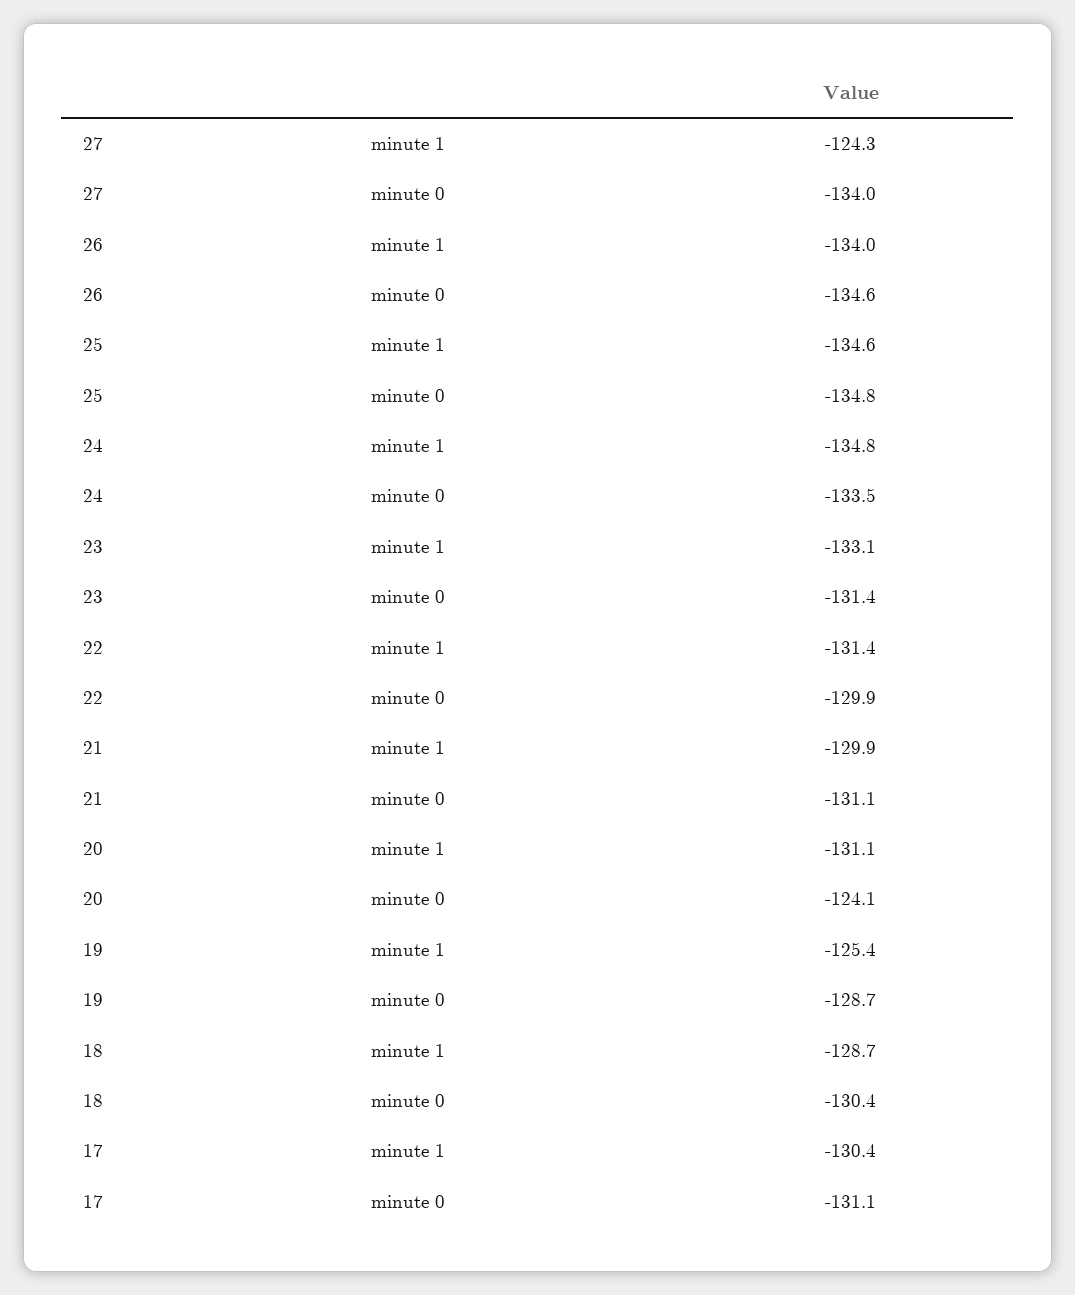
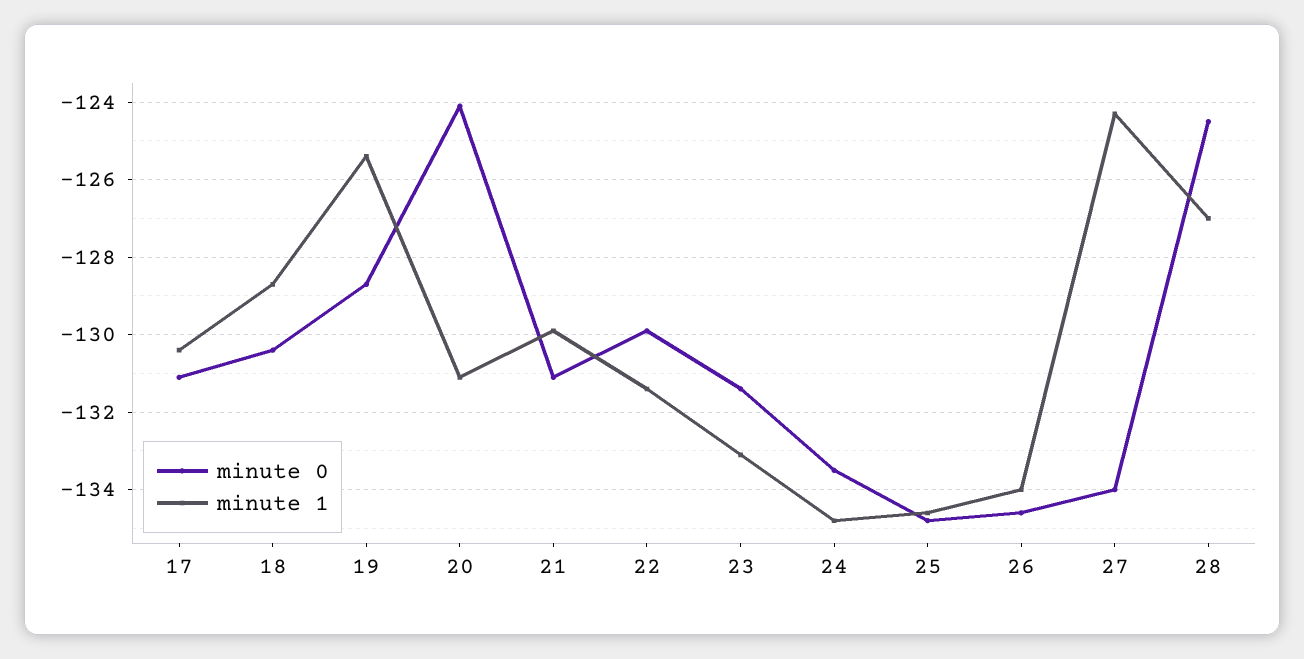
  {
    "minute 1": {
      "27": -124.3,
      "26": -134,
      "25": -134.6,
      "24": -134.8,
      "23": -133.1,
      "22": -131.4,
      "21": -129.9,
      "20": -131.1,
      "19": -125.4,
      "18": -128.7,
-     "17": -130.4
+     "17": -130.4,
+     "28": -127
    },
    "minute 0": {
      "27": -134,
      "26": -134.6,
      "25": -134.8,
      "24": -133.5,
      "23": -131.4,
      "22": -129.9,
      "21": -131.1,
      "20": -124.1,
      "19": -128.7,
      "18": -130.4,
-     "17": -131.1
+     "17": -131.1,
+     "28": -124.5
    }
  }

